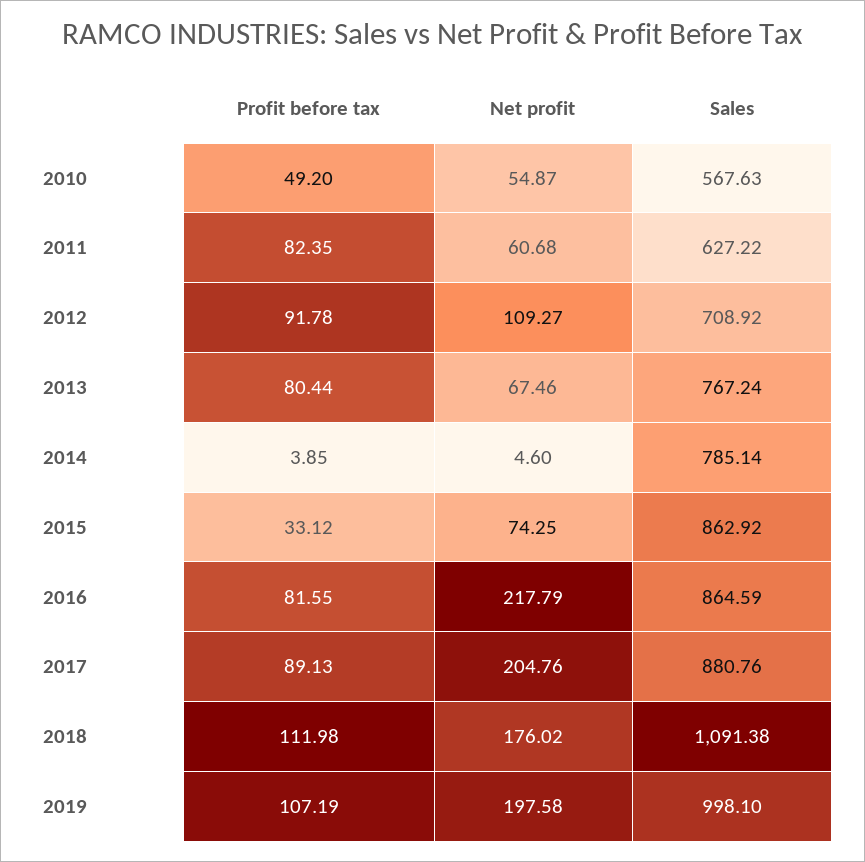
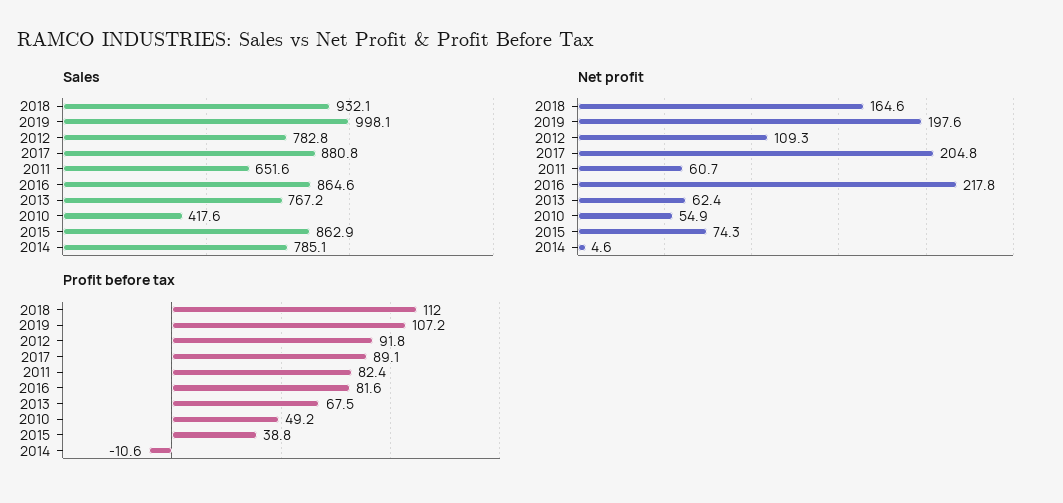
  {
    "Profit before tax": {
      "2010": 49.2,
      "2011": 82.35,
      "2012": 91.78,
-     "2013": 80.44,
+     "2013": 67.5,
-     "2014": 3.85,
+     "2014": -10.6,
-     "2015": 33.12,
+     "2015": 38.8,
      "2016": 81.55,
      "2017": 89.13,
      "2018": 111.98,
      "2019": 107.19
    },
    "Net profit": {
      "2010": 54.87,
      "2011": 60.68,
      "2012": 109.27,
-     "2013": 67.46,
+     "2013": 62.4,
      "2014": 4.6,
      "2015": 74.25,
      "2016": 217.79,
      "2017": 204.76,
-     "2018": 176.02,
+     "2018": 164.6,
      "2019": 197.58
    },
    "Sales": {
-     "2010": 567.63,
+     "2010": 417.6,
-     "2011": 627.22,
+     "2011": 651.6,
-     "2012": 708.92,
+     "2012": 782.8,
      "2013": 767.24,
      "2014": 785.14,
      "2015": 862.92,
      "2016": 864.59,
      "2017": 880.76,
-     "2018": 1091.38,
+     "2018": 932.1,
      "2019": 998.1
    }
  }

